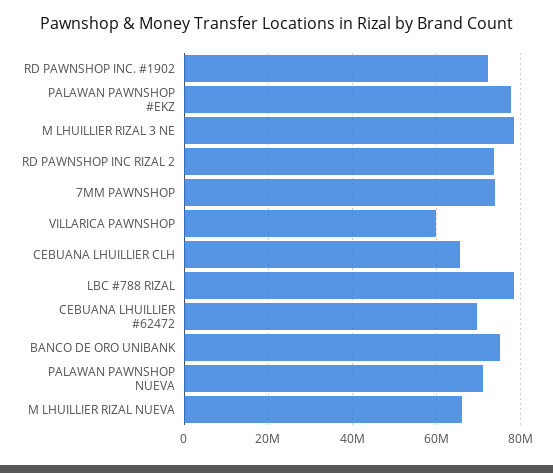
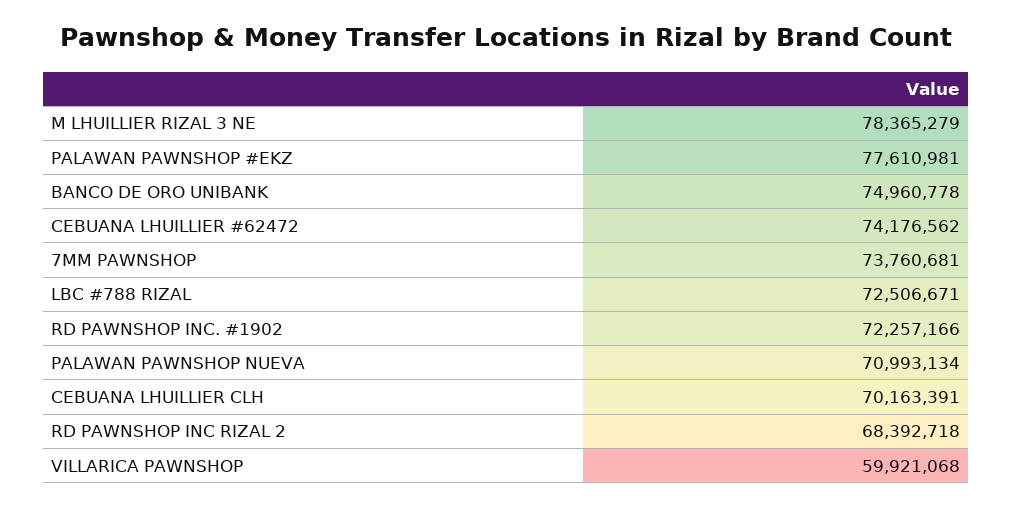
  {
    "RD PAWNSHOP INC. #1902": 72257166,
    "PALAWAN PAWNSHOP #EKZ": 77610981,
    "M LHUILLIER RIZAL 3 NE": 78365279,
-   "RD PAWNSHOP INC RIZAL 2": 74000000,
+   "RD PAWNSHOP INC RIZAL 2": 68392718,
    "7MM PAWNSHOP": 73760681,
    "VILLARICA PAWNSHOP": 59921068,
-   "CEBUANA LHUILLIER CLH": 66000000,
+   "CEBUANA LHUILLIER CLH": 70163391,
-   "LBC #788 RIZAL": 78000000,
+   "LBC #788 RIZAL": 72506671,
-   "CEBUANA LHUILLIER #62472": 70000000,
+   "CEBUANA LHUILLIER #62472": 74176562,
    "BANCO DE ORO UNIBANK": 74960778,
-   "PALAWAN PAWNSHOP NUEVA": 70993134,
+   "PALAWAN PAWNSHOP NUEVA": 70993134
-   "M LHUILLIER RIZAL NUEVA": 66000000
  }

